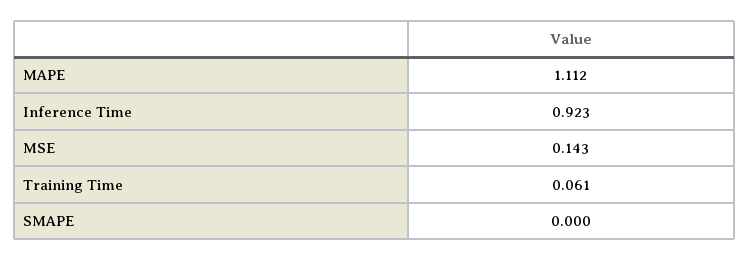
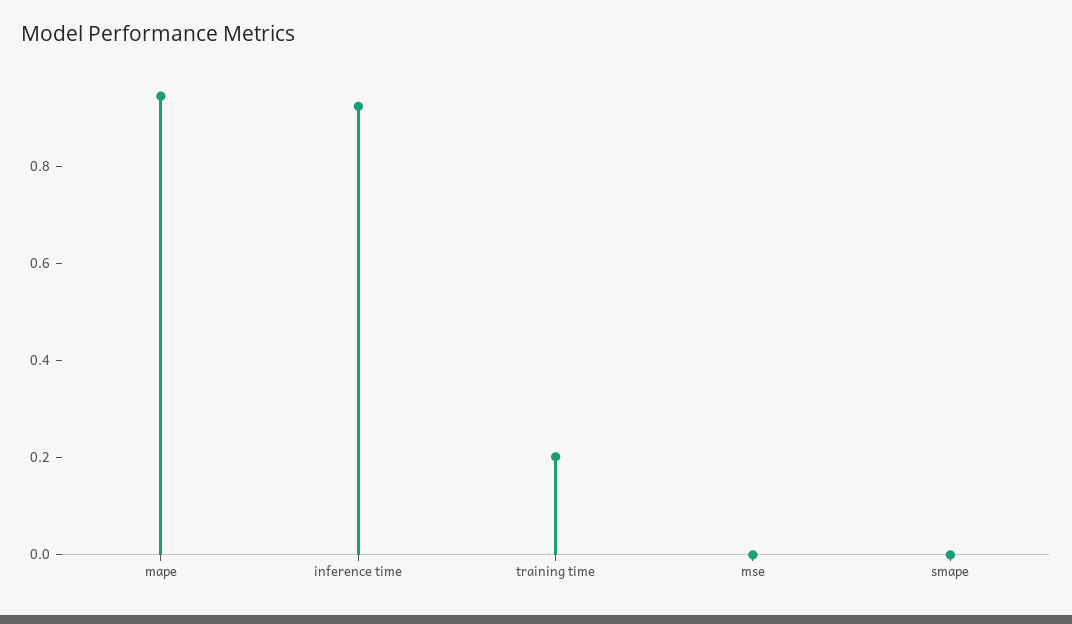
  {
-   "MAPE": 1.112,
+   "MAPE": 0.95,
    "Inference Time": 0.923,
-   "MSE": 0.143,
+   "MSE": 0,
-   "Training Time": 0.061,
+   "Training Time": 0.2,
    "SMAPE": 0
  }

